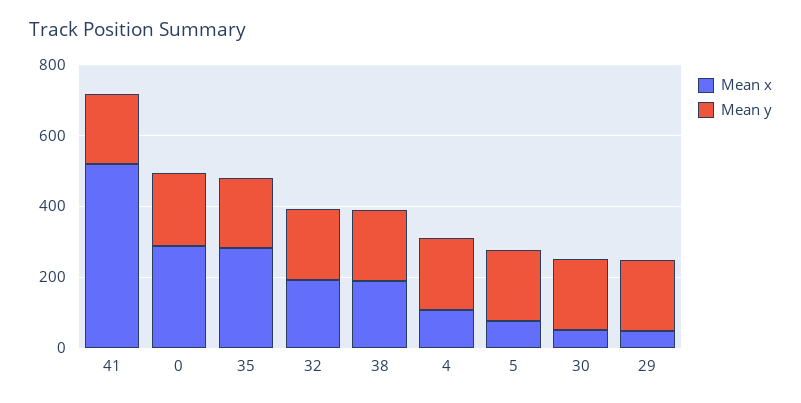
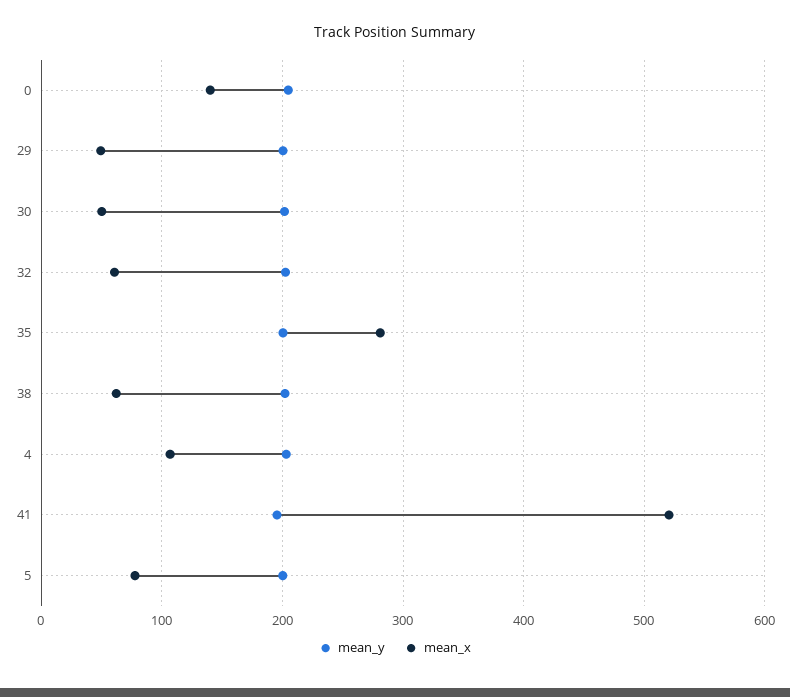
  {
    "Mean x": {
      "41": 520,
-     "0": 300,
+     "0": 140,
      "35": 280,
-     "32": 200,
+     "32": 60,
-     "38": 200,
+     "38": 60,
      "4": 110,
      "5": 80,
      "30": 50,
      "29": 50
    },
    "Mean y": {
      "41": 200,
      "0": 200,
      "35": 200,
      "32": 200,
      "38": 200,
      "4": 200,
      "5": 200,
      "30": 200,
      "29": 200
    }
  }

